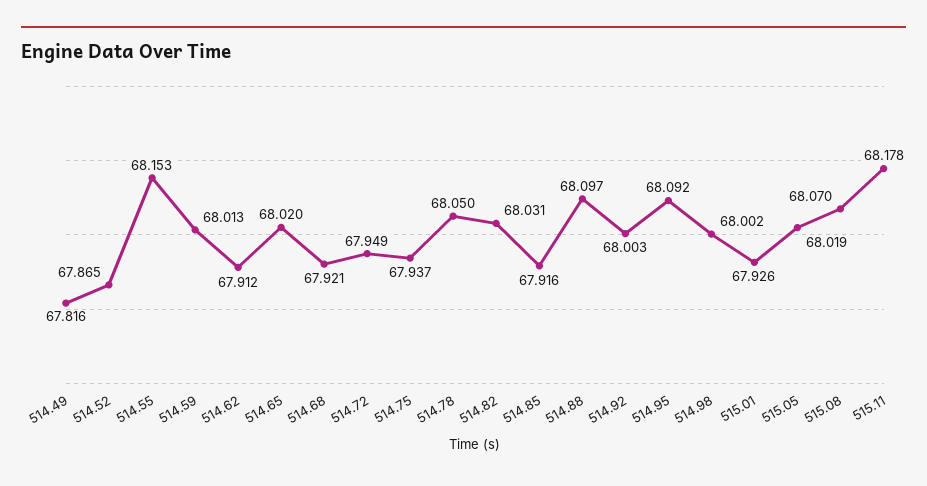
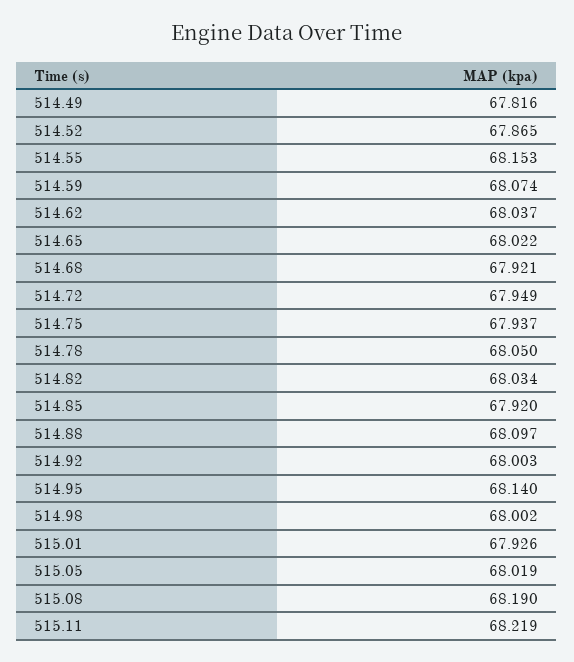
  {
    "514.49": 67.816,
    "514.52": 67.865,
    "514.55": 68.153,
-   "514.59": 68.013,
+   "514.59": 68.074,
-   "514.62": 67.912,
+   "514.62": 68.037,
-   "514.65": 68.02,
+   "514.65": 68.022,
    "514.68": 67.921,
    "514.72": 67.949,
    "514.75": 67.937,
    "514.78": 68.05,
-   "514.82": 68.031,
+   "514.82": 68.034,
-   "514.85": 67.916,
+   "514.85": 67.92,
    "514.88": 68.097,
    "514.92": 68.003,
-   "514.95": 68.092,
+   "514.95": 68.14,
    "514.98": 68.002,
    "515.01": 67.926,
    "515.05": 68.019,
-   "515.08": 68.07,
+   "515.08": 68.19,
-   "515.11": 68.178
+   "515.11": 68.219
  }

